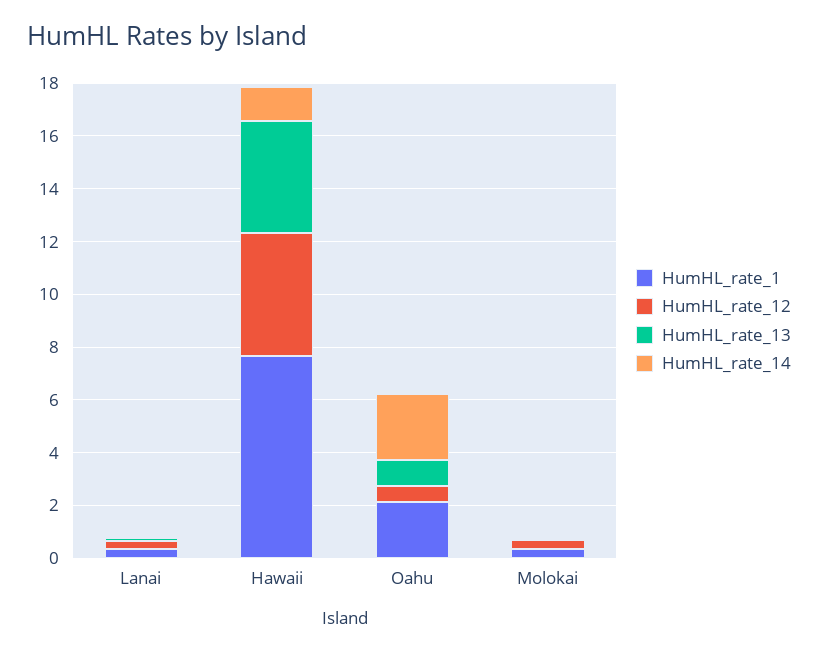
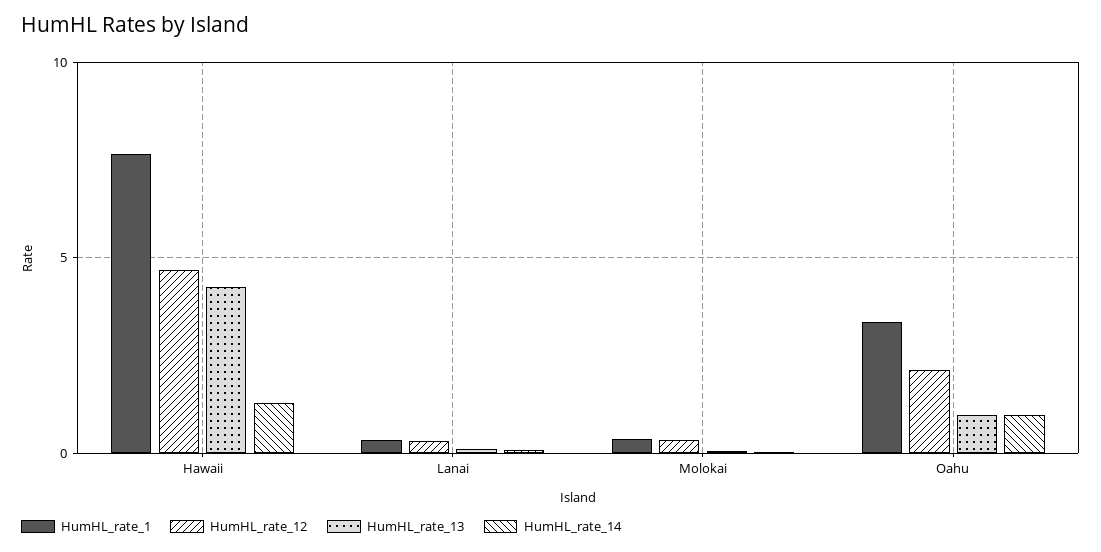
  {
    "HumHL_rate_1": {
      "Lanai": 0.5,
      "Hawaii": 7.5,
-     "Oahu": 2,
+     "Oahu": 3.5,
      "Molokai": 0.5
    },
    "HumHL_rate_12": {
      "Lanai": 0.5,
      "Hawaii": 4.5,
-     "Oahu": 0.5,
+     "Oahu": 2,
      "Molokai": 0.5
    },
    "HumHL_rate_13": {
      "Lanai": 0,
      "Hawaii": 4.5,
      "Oahu": 1,
      "Molokai": 0
    },
    "HumHL_rate_14": {
      "Lanai": 0,
      "Hawaii": 1.5,
-     "Oahu": 2.5,
+     "Oahu": 1,
      "Molokai": 0
    }
  }

